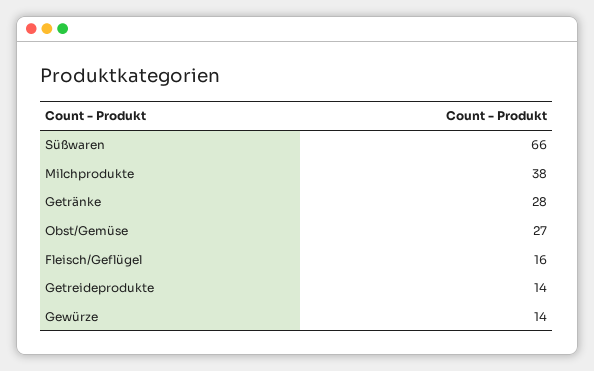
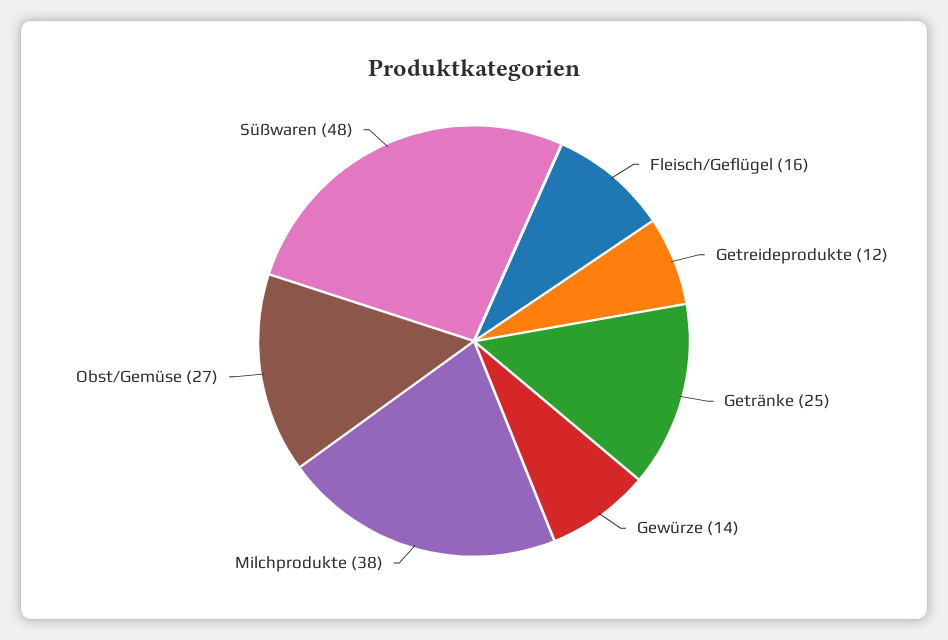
  {
-   "Süßwaren": 66,
+   "Süßwaren": 48,
    "Milchprodukte": 38,
-   "Getränke": 28,
+   "Getränke": 25,
    "Obst/Gemüse": 27,
    "Fleisch/Geflügel": 16,
-   "Getreideprodukte": 14,
+   "Getreideprodukte": 12,
    "Gewürze": 14
  }

